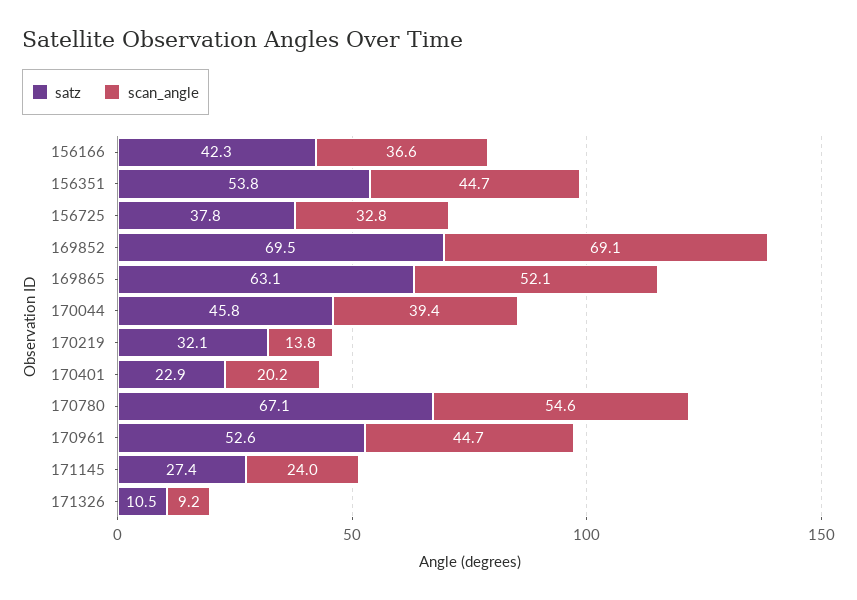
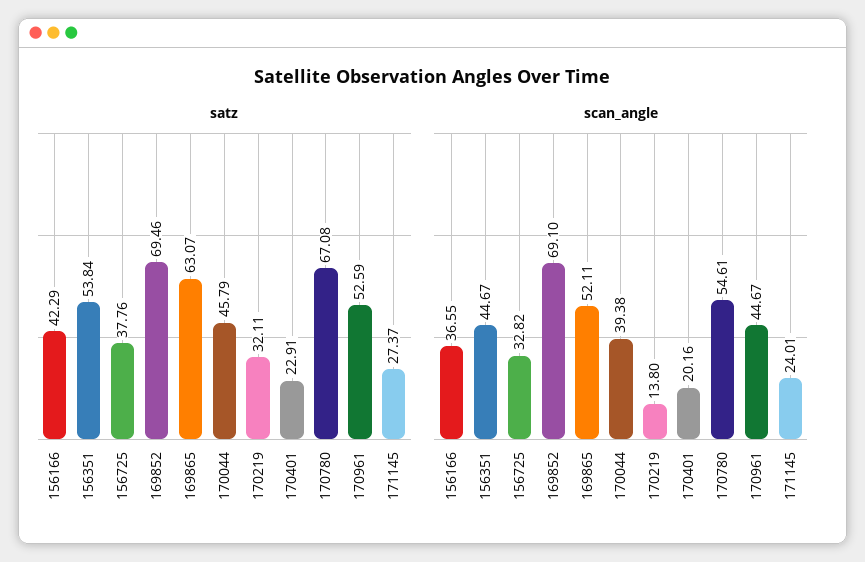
  {
    "satz": {
      "156166": 42.29,
      "156351": 53.84,
      "156725": 37.76,
      "169852": 69.46,
      "169865": 63.07,
      "170044": 45.79,
      "170219": 32.11,
      "170401": 22.91,
      "170780": 67.08,
      "170961": 52.59,
-     "171145": 27.37,
+     "171145": 27.37
-     "171326": 10.5
    },
    "scan_angle": {
      "156166": 36.55,
      "156351": 44.67,
      "156725": 32.82,
      "169852": 69.1,
      "169865": 52.11,
      "170044": 39.38,
      "170219": 13.8,
      "170401": 20.16,
      "170780": 54.61,
      "170961": 44.67,
-     "171145": 24.01,
+     "171145": 24.01
-     "171326": 9.2
    }
  }

